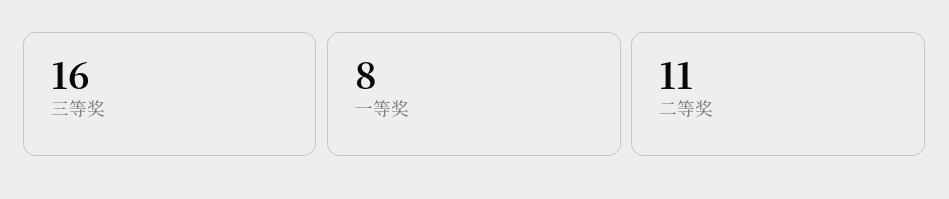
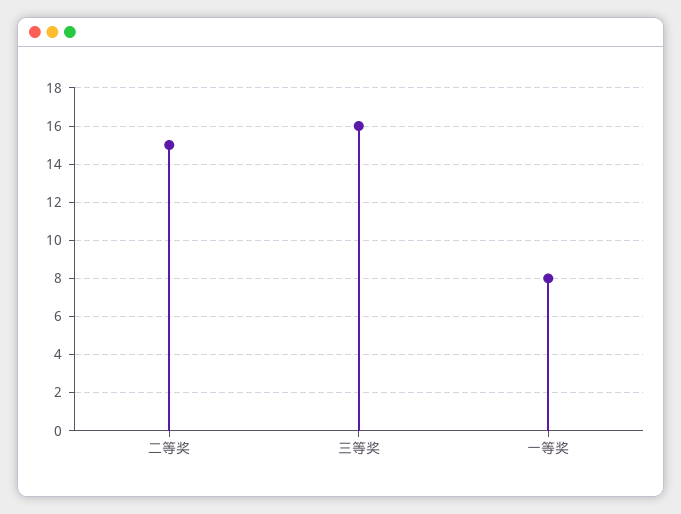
  {
    "三等奖": 16,
    "一等奖": 8,
-   "二等奖": 11
+   "二等奖": 15
  }

